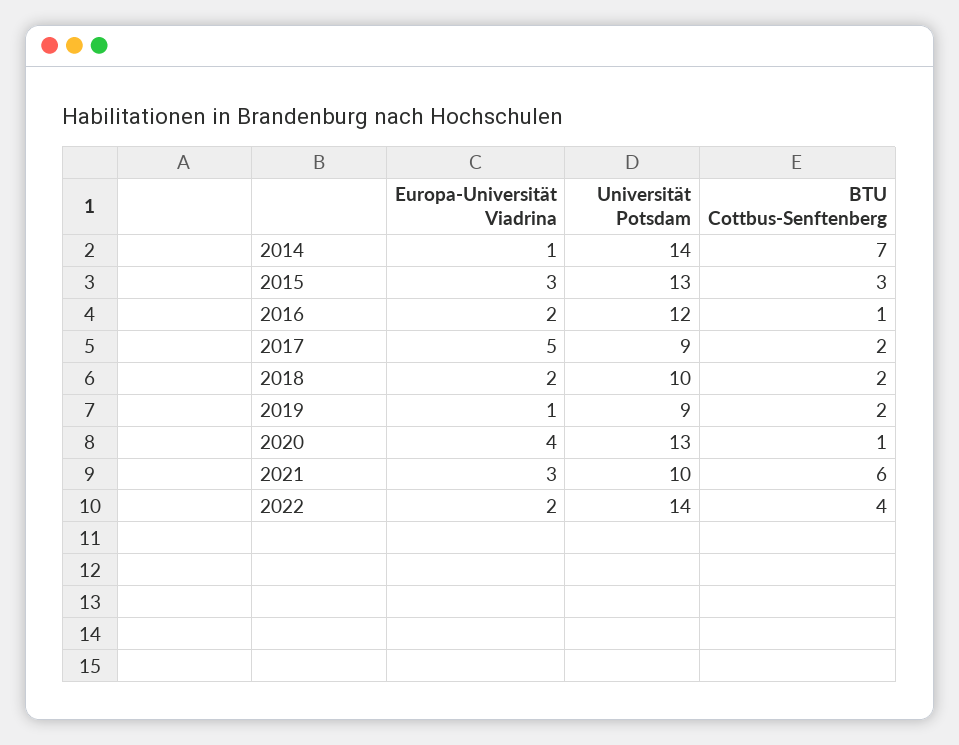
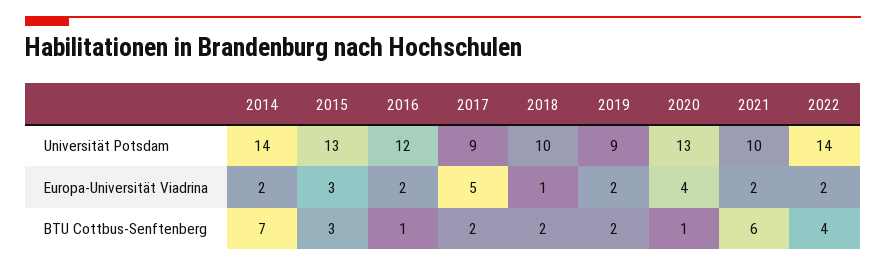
  {
    "Europa-Universität Viadrina": {
-     "2014": 1,
+     "2014": 2,
      "2015": 3,
      "2016": 2,
      "2017": 5,
-     "2018": 2,
+     "2018": 1,
-     "2019": 1,
+     "2019": 2,
      "2020": 4,
-     "2021": 3,
+     "2021": 2,
      "2022": 2
    },
    "Universität Potsdam": {
      "2014": 14,
      "2015": 13,
      "2016": 12,
      "2017": 9,
      "2018": 10,
      "2019": 9,
      "2020": 13,
      "2021": 10,
      "2022": 14
    },
    "BTU Cottbus-Senftenberg": {
      "2014": 7,
      "2015": 3,
      "2016": 1,
      "2017": 2,
      "2018": 2,
      "2019": 2,
      "2020": 1,
      "2021": 6,
      "2022": 4
    }
  }

